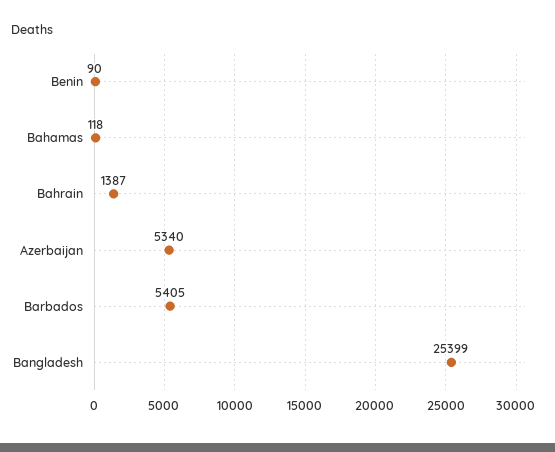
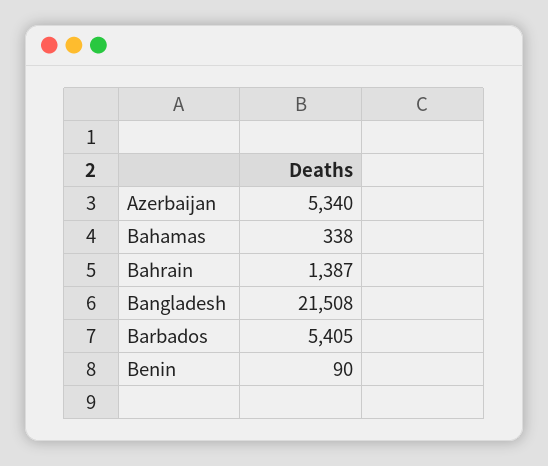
  {
    "Benin": 90,
-   "Bahamas": 118,
+   "Bahamas": 338,
    "Bahrain": 1387,
    "Azerbaijan": 5340,
    "Barbados": 5405,
-   "Bangladesh": 25399
+   "Bangladesh": 21508
  }

